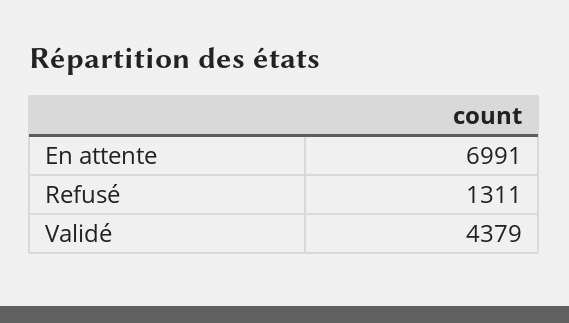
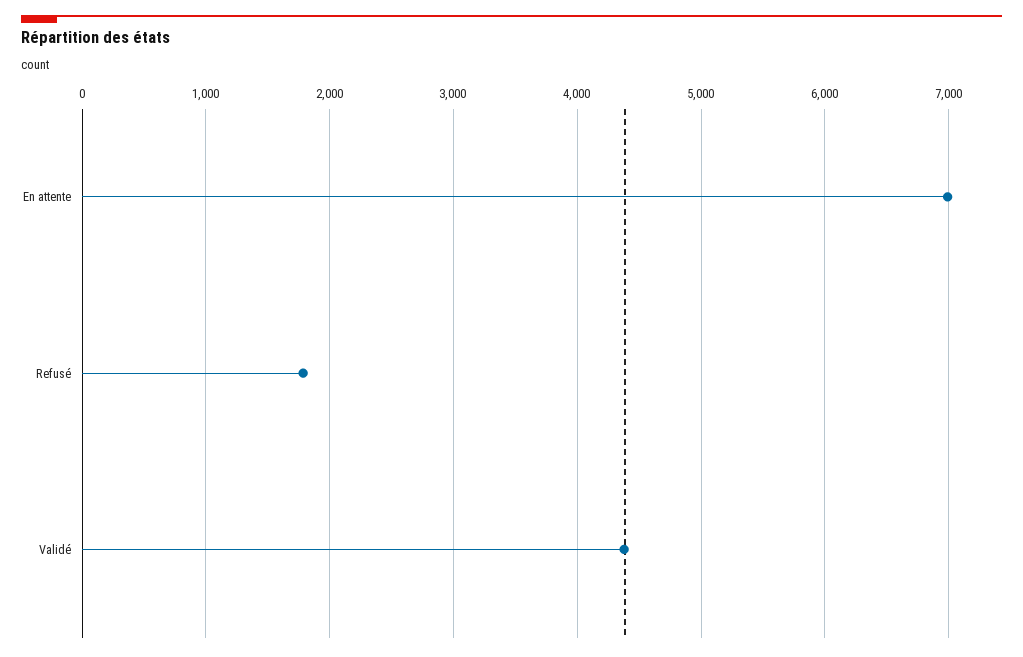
  {
    "En attente": 6991,
-   "Refusé": 1311,
+   "Refusé": 1800,
    "Validé": 4379
  }

